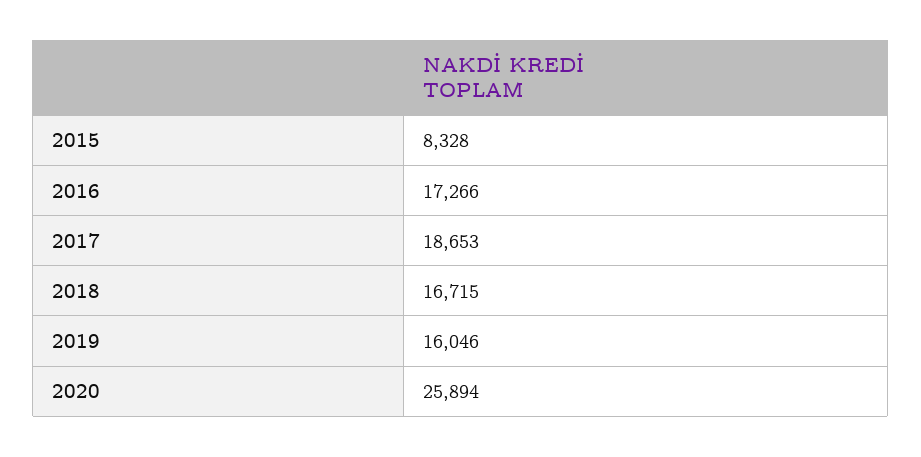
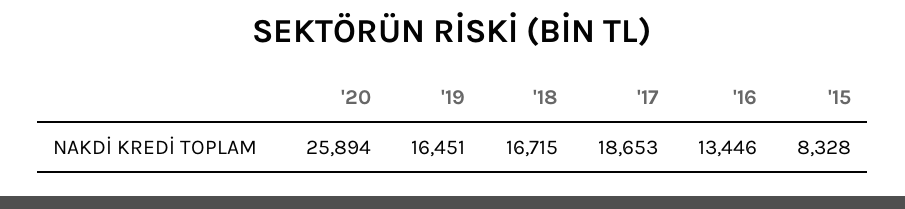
  {
    "2015": 8328,
-   "2016": 17266,
+   "2016": 13446,
    "2017": 18653,
    "2018": 16715,
-   "2019": 16046,
+   "2019": 16451,
    "2020": 25894
  }

